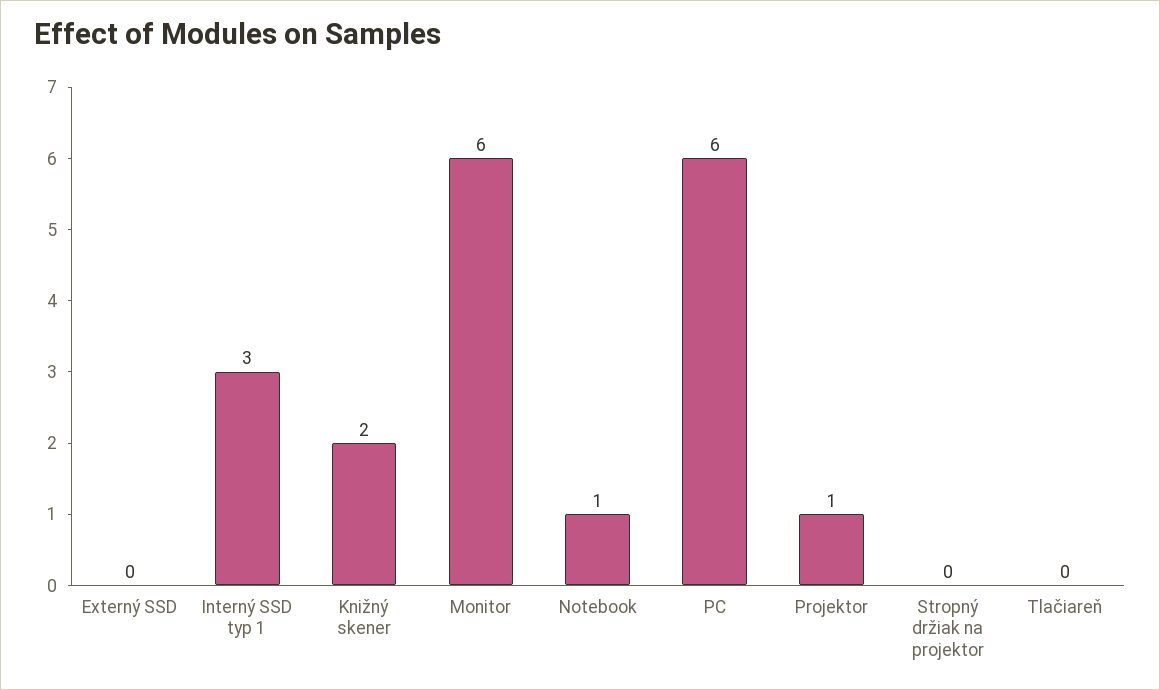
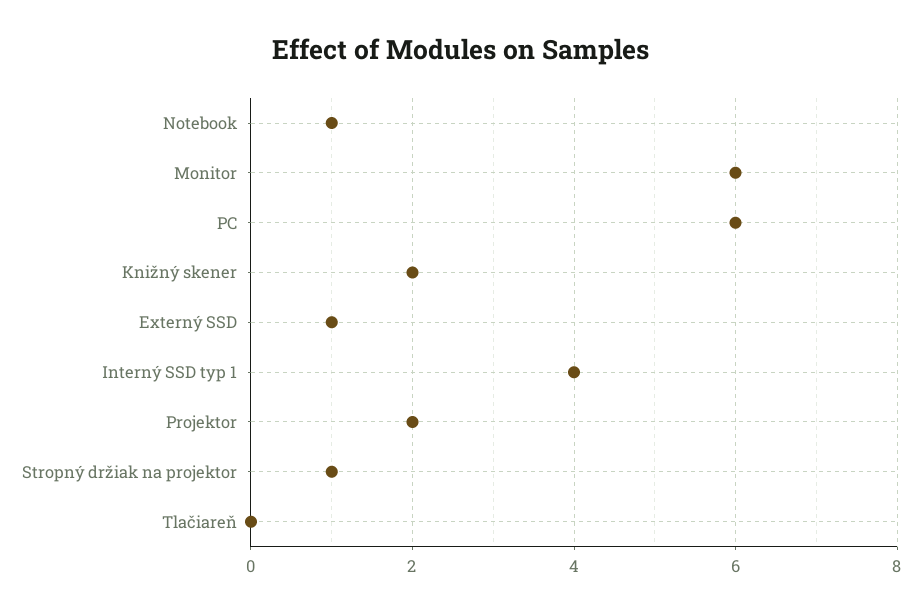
  {
-   "Externý SSD": 0,
+   "Externý SSD": 1,
-   "Interný SSD typ 1": 3,
+   "Interný SSD typ 1": 4,
    "Knižný skener": 2,
    "Monitor": 6,
    "Notebook": 1,
    "PC": 6,
-   "Projektor": 1,
+   "Projektor": 2,
-   "Stropný držiak na projektor": 0,
+   "Stropný držiak na projektor": 1,
    "Tlačiareň": 0
  }

